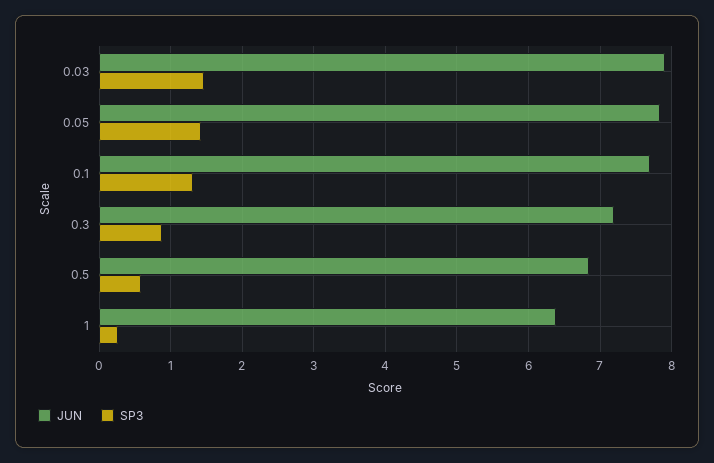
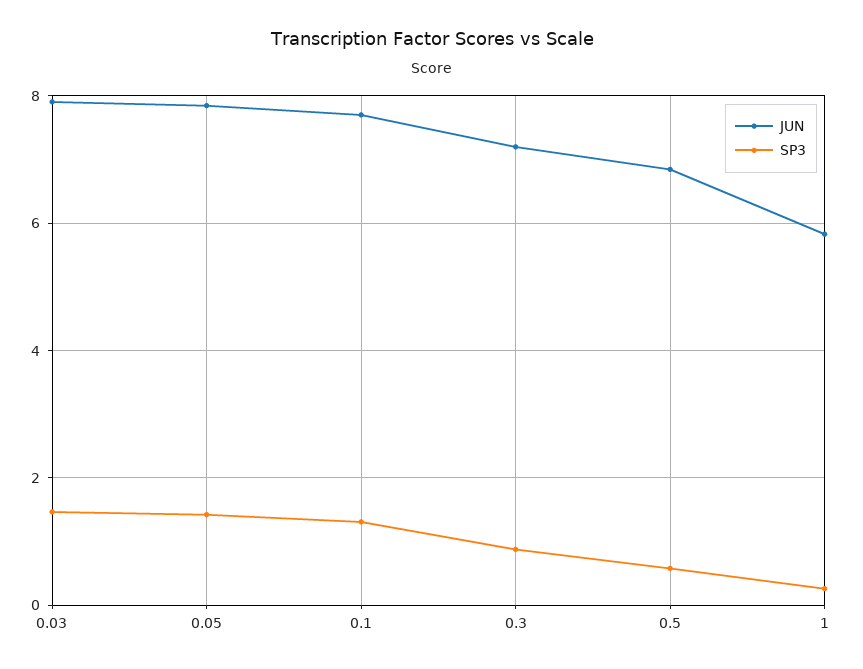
  {
    "JUN": {
      "0.03": 7.9,
      "0.05": 7.8,
      "0.1": 7.7,
      "0.3": 7.2,
      "0.5": 6.8,
-     "1": 6.4
+     "1": 5.8
    },
    "SP3": {
      "0.03": 1.5,
      "0.05": 1.4,
      "0.1": 1.3,
      "0.3": 0.9,
      "0.5": 0.6,
      "1": 0.3
    }
  }

